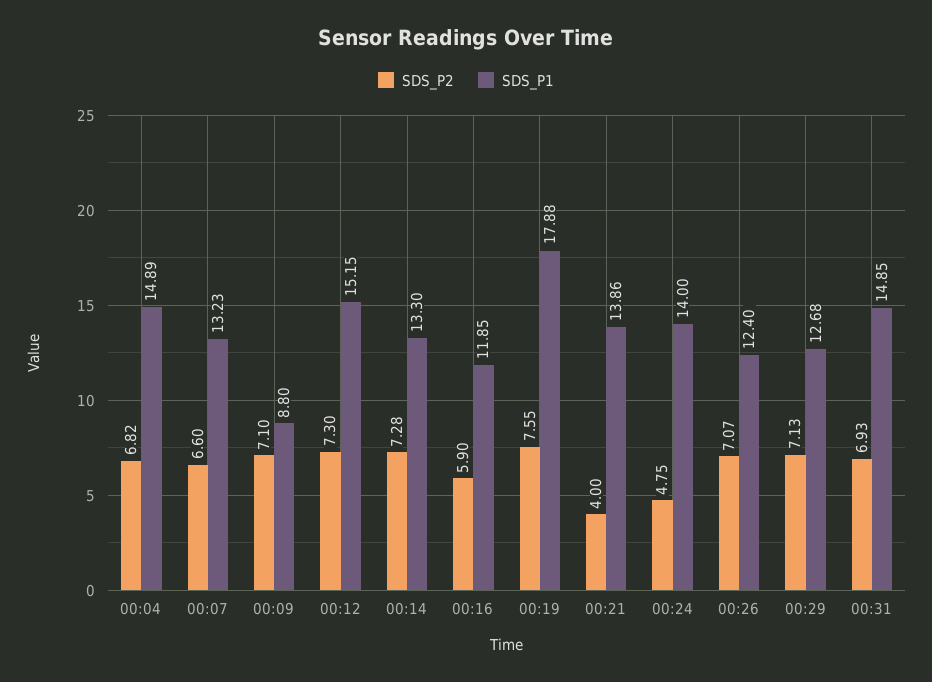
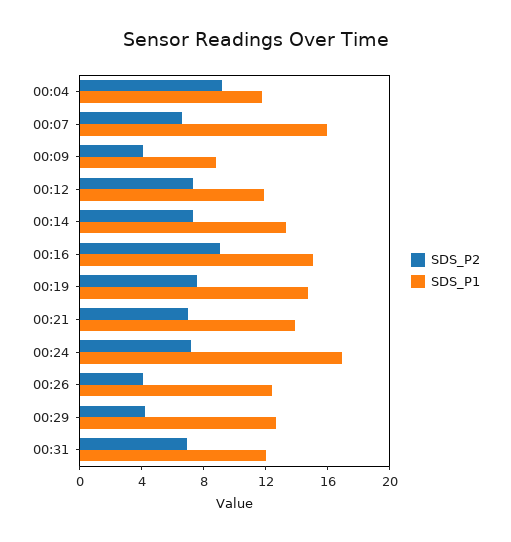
  {
    "SDS_P2": {
-     "00:04": 6.82,
+     "00:04": 9,
      "00:07": 6.6,
-     "00:09": 7.1,
+     "00:09": 4,
      "00:12": 7.3,
      "00:14": 7.28,
-     "00:16": 5.9,
+     "00:16": 9,
      "00:19": 7.55,
-     "00:21": 4,
+     "00:21": 7,
-     "00:24": 4.75,
+     "00:24": 7,
-     "00:26": 7.07,
+     "00:26": 4,
-     "00:29": 7.13,
+     "00:29": 4,
      "00:31": 6.93
    },
    "SDS_P1": {
-     "00:04": 14.89,
+     "00:04": 12,
-     "00:07": 13.23,
+     "00:07": 16,
      "00:09": 8.8,
-     "00:12": 15.15,
+     "00:12": 12,
      "00:14": 13.3,
-     "00:16": 11.85,
+     "00:16": 15,
-     "00:19": 17.88,
+     "00:19": 15,
      "00:21": 13.86,
-     "00:24": 14,
+     "00:24": 17,
      "00:26": 12.4,
      "00:29": 12.68,
-     "00:31": 14.85
+     "00:31": 12
    }
  }

